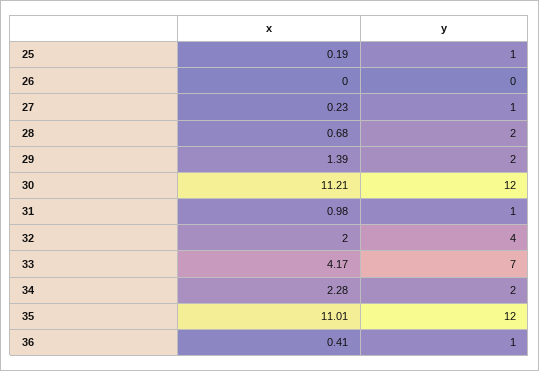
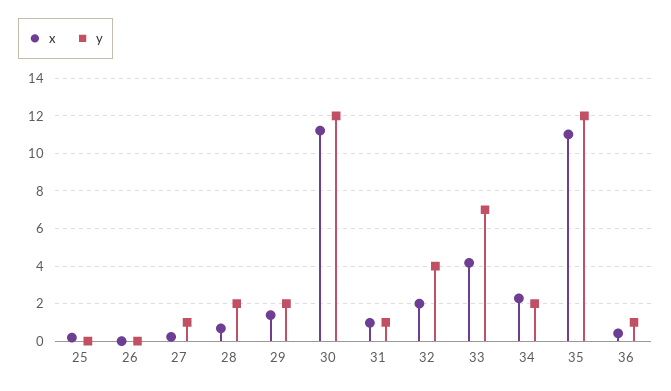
  {
    "x": {
      "25": 0.19,
      "26": 0,
      "27": 0.23,
      "28": 0.68,
      "29": 1.39,
      "30": 11.21,
      "31": 0.98,
      "32": 2,
      "33": 4.17,
      "34": 2.28,
      "35": 11.01,
      "36": 0.41
    },
    "y": {
-     "25": 1,
+     "25": 0,
      "26": 0,
      "27": 1,
      "28": 2,
      "29": 2,
      "30": 12,
      "31": 1,
      "32": 4,
      "33": 7,
      "34": 2,
      "35": 12,
      "36": 1
    }
  }

